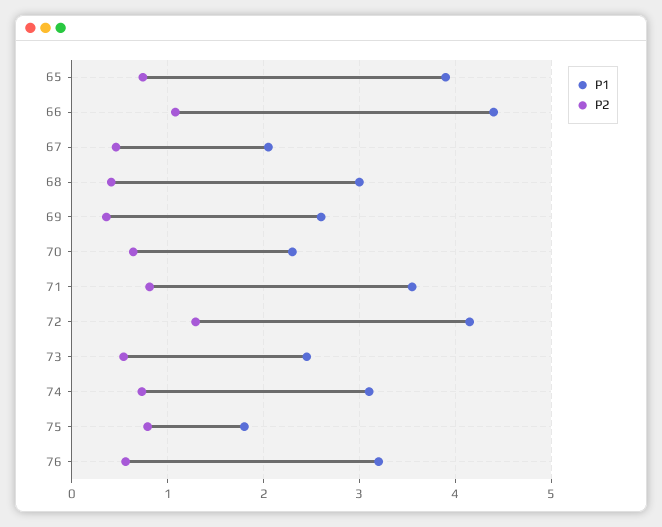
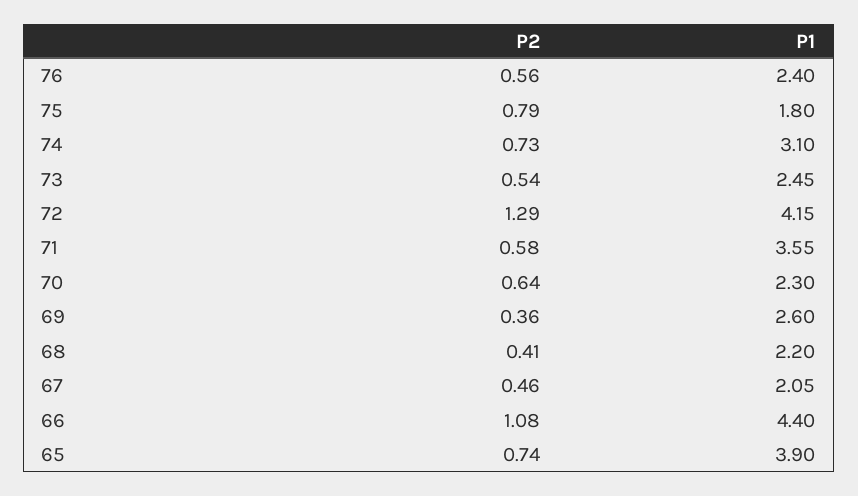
  {
    "P1": {
      "65": 3.9,
      "66": 4.4,
      "67": 2.05,
-     "68": 3,
+     "68": 2.2,
      "69": 2.6,
      "70": 2.3,
      "71": 3.55,
      "72": 4.15,
      "73": 2.45,
      "74": 3.1,
      "75": 1.8,
-     "76": 3.2
+     "76": 2.4
    },
    "P2": {
      "65": 0.74,
      "66": 1.08,
      "67": 0.46,
      "68": 0.41,
      "69": 0.36,
      "70": 0.64,
-     "71": 0.8,
+     "71": 0.58,
      "72": 1.29,
      "73": 0.54,
      "74": 0.73,
      "75": 0.79,
      "76": 0.56
    }
  }

